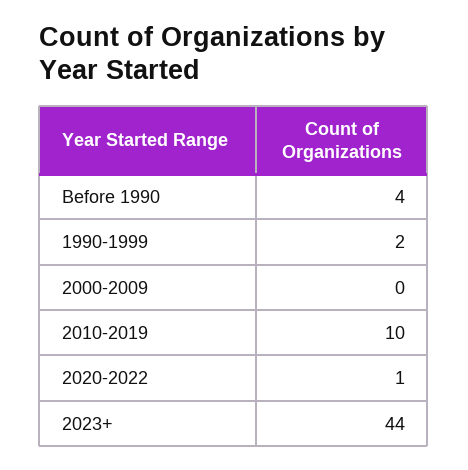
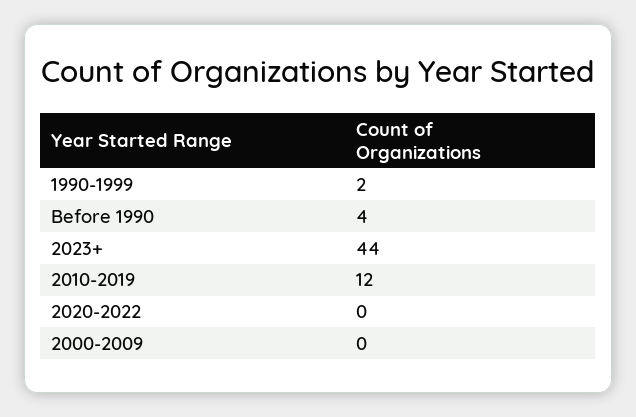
  {
    "Before 1990": 4,
    "1990-1999": 2,
    "2000-2009": 0,
-   "2010-2019": 10,
+   "2010-2019": 12,
-   "2020-2022": 1,
+   "2020-2022": 0,
    "2023+": 44
  }

